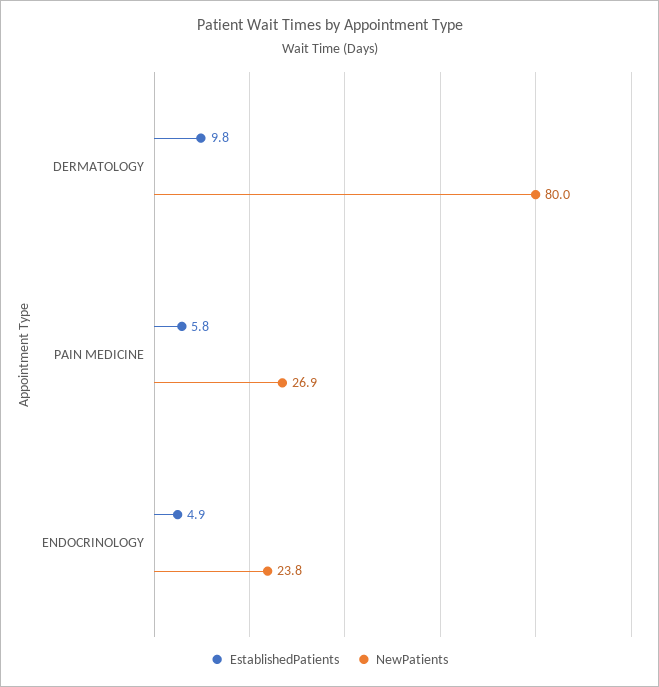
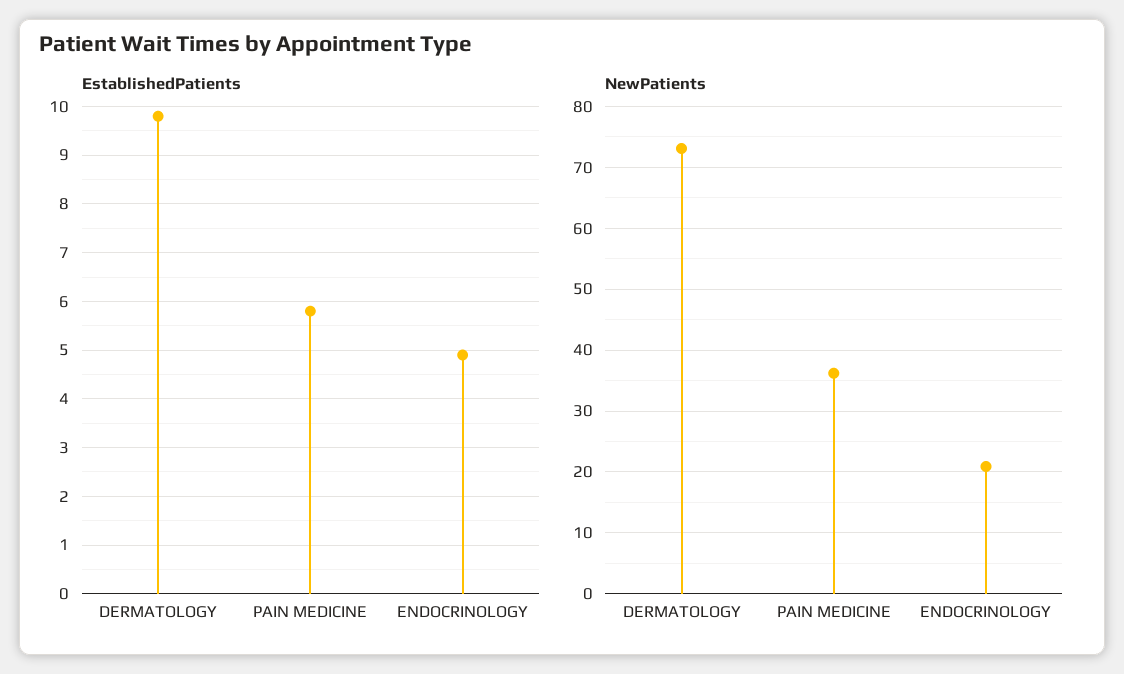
  {
    "EstablishedPatients": {
      "DERMATOLOGY": 9.8,
      "PAIN MEDICINE": 5.8,
      "ENDOCRINOLOGY": 4.9
    },
    "NewPatients": {
-     "DERMATOLOGY": 80,
+     "DERMATOLOGY": 73,
-     "PAIN MEDICINE": 26.9,
+     "PAIN MEDICINE": 36,
-     "ENDOCRINOLOGY": 23.8
+     "ENDOCRINOLOGY": 21
    }
  }

